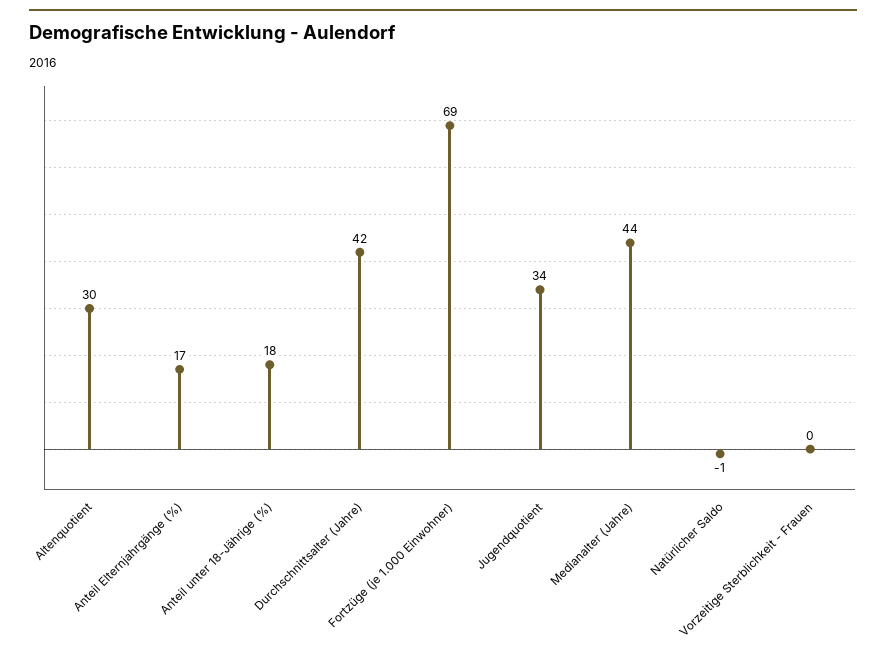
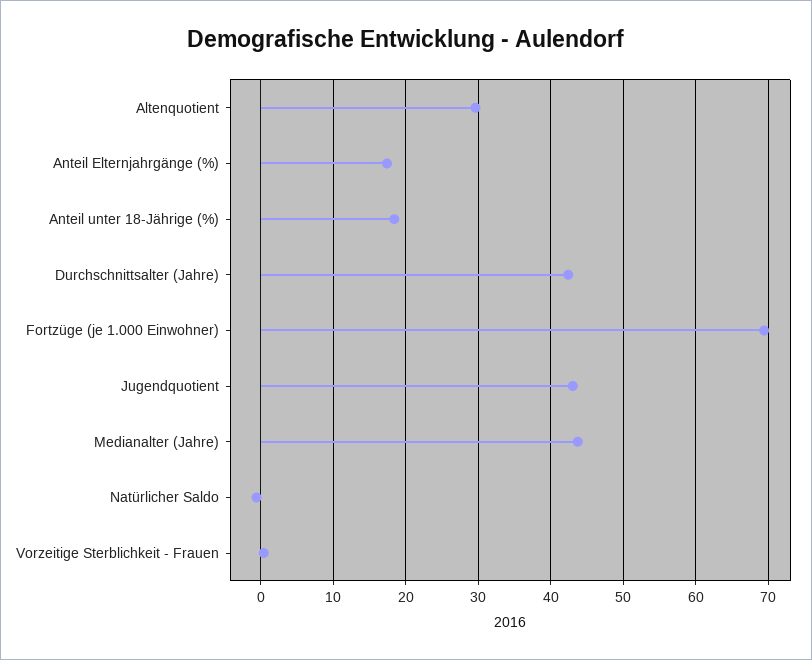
  {
    "Altenquotient": 30,
    "Anteil Elternjahrgänge (%)": 17,
    "Anteil unter 18-Jährige (%)": 18,
    "Durchschnittsalter (Jahre)": 42,
    "Fortzüge (je 1.000 Einwohner)": 69,
-   "Jugendquotient": 34,
+   "Jugendquotient": 43,
    "Medianalter (Jahre)": 44,
    "Natürlicher Saldo": -1,
    "Vorzeitige Sterblichkeit - Frauen": 0
  }

